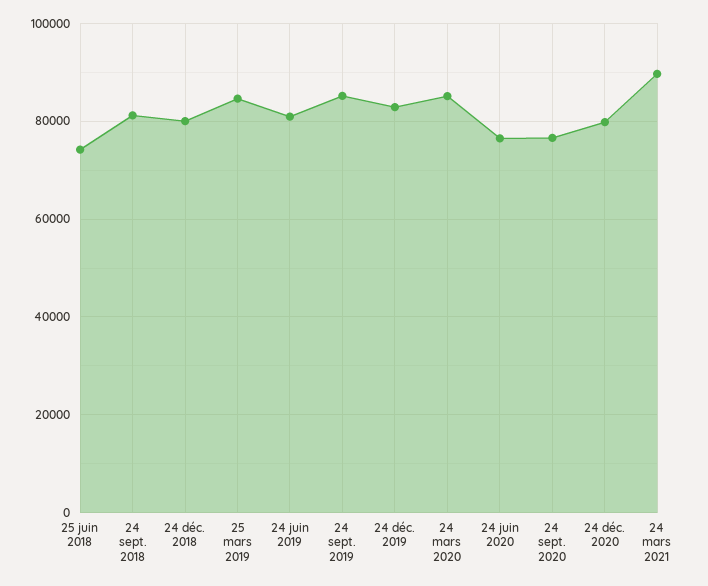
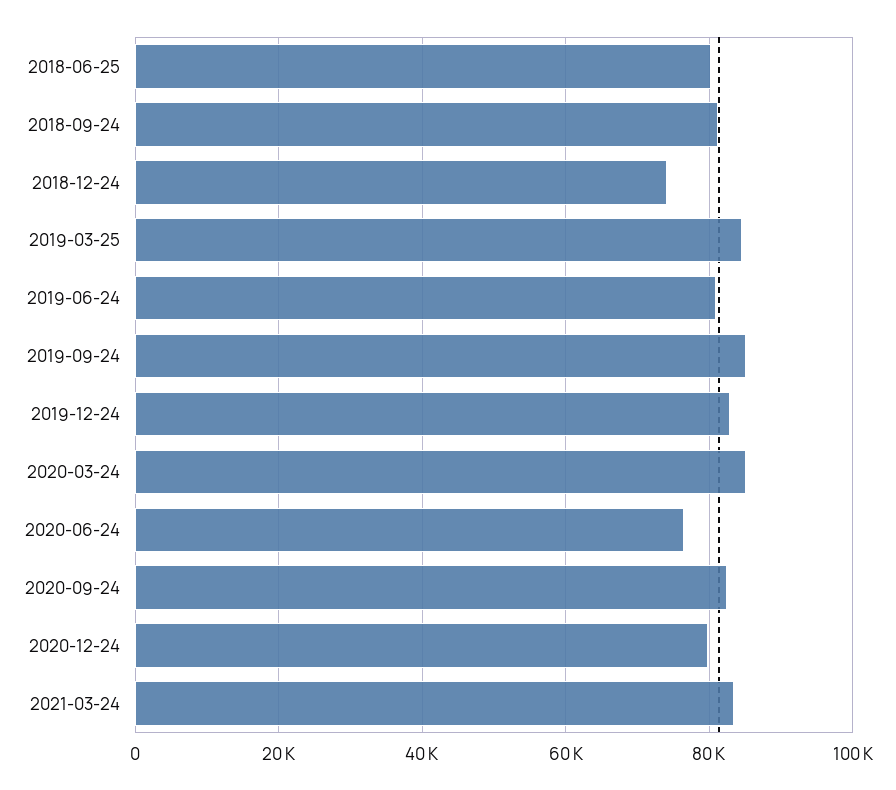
  {
-   "25 juin 2018": 74000,
+   "25 juin 2018": 80000,
    "24 sept. 2018": 82000,
-   "24 déc. 2018": 80000,
+   "24 déc. 2018": 74000,
    "25 mars 2019": 84000,
    "24 juin 2019": 80000,
    "24 sept. 2019": 86000,
    "24 déc. 2019": 82000,
    "24 mars 2020": 86000,
    "24 juin 2020": 76000,
-   "24 sept. 2020": 76000,
+   "24 sept. 2020": 82000,
    "24 déc. 2020": 80000,
-   "24 mars 2021": 90000
+   "24 mars 2021": 84000
  }

